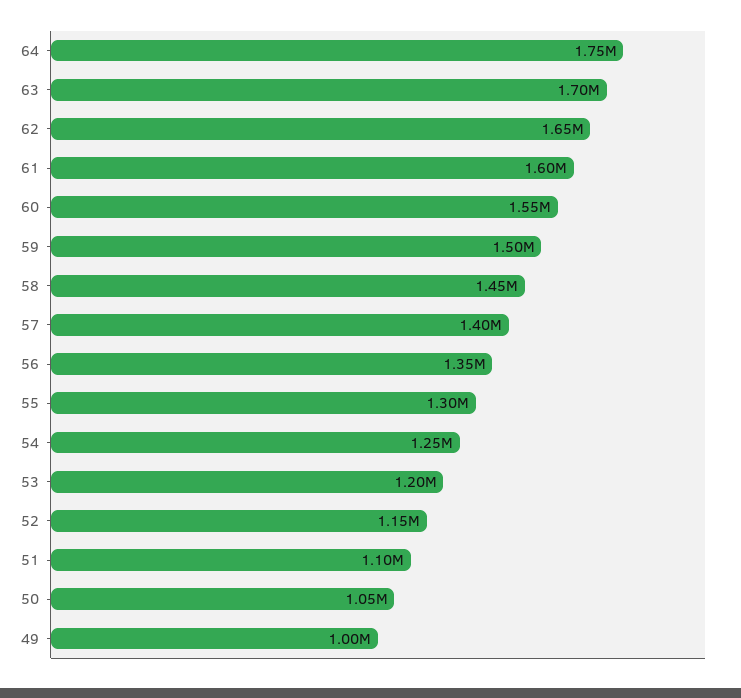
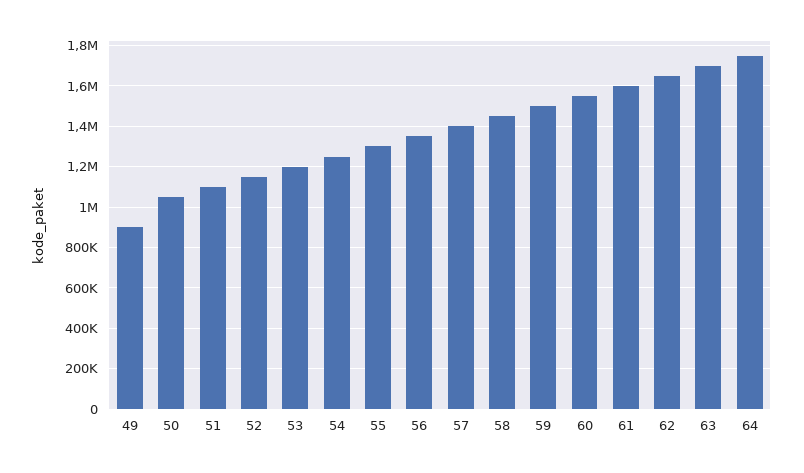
  {
    "64": 1750000,
    "63": 1700000,
    "62": 1650000,
    "61": 1600000,
    "60": 1550000,
    "59": 1500000,
    "58": 1450000,
    "57": 1400000,
    "56": 1350000,
    "55": 1300000,
    "54": 1250000,
    "53": 1200000,
    "52": 1150000,
    "51": 1100000,
    "50": 1050000,
-   "49": 1000000
+   "49": 900000
  }

